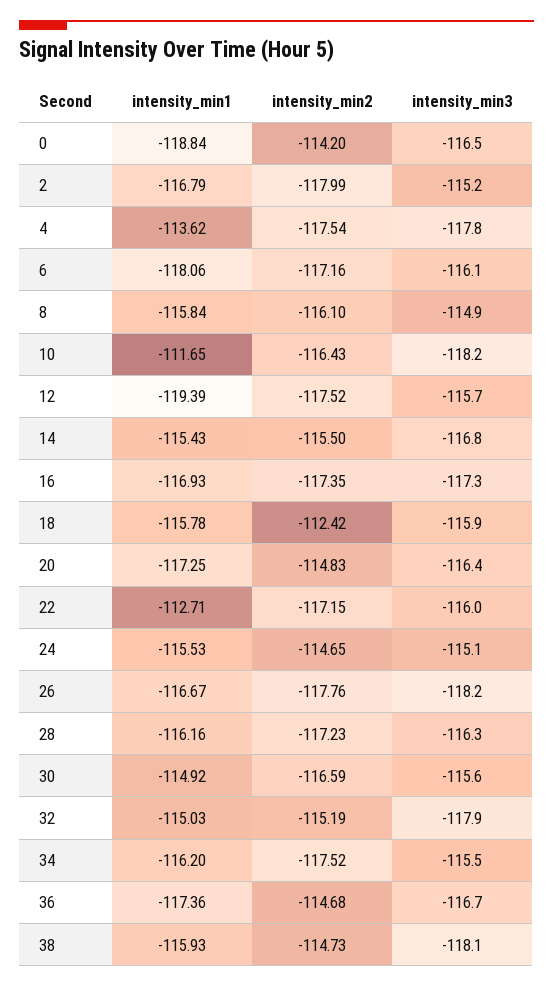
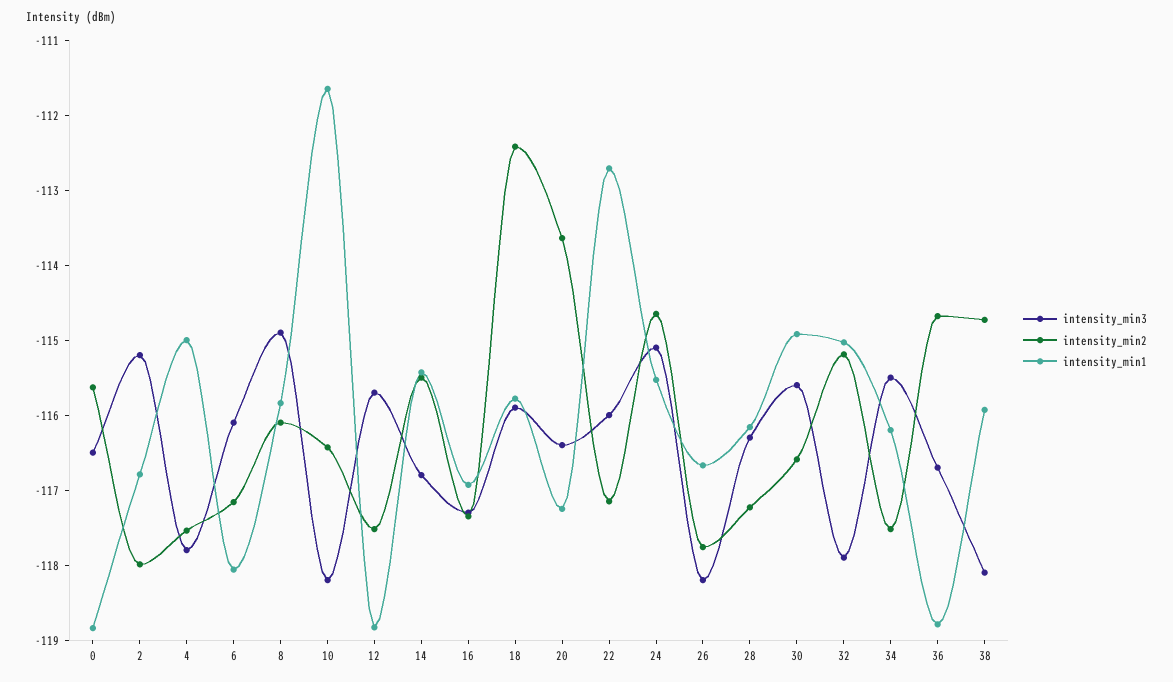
  {
    "intensity_min1": {
      "0": -118.84,
      "2": -116.79,
-     "4": -113.62,
+     "4": -115,
      "6": -118.06,
      "8": -115.84,
      "10": -111.65,
-     "12": -119.39,
+     "12": -118.8,
      "14": -115.43,
      "16": -116.93,
      "18": -115.78,
      "20": -117.25,
      "22": -112.71,
      "24": -115.53,
      "26": -116.67,
      "28": -116.16,
      "30": -114.92,
      "32": -115.03,
      "34": -116.2,
-     "36": -117.36,
+     "36": -118.8,
      "38": -115.93
    },
    "intensity_min2": {
-     "0": -114.2,
+     "0": -115.6,
      "2": -117.99,
      "4": -117.54,
      "6": -117.16,
      "8": -116.1,
      "10": -116.43,
      "12": -117.52,
      "14": -115.5,
      "16": -117.35,
      "18": -112.42,
-     "20": -114.83,
+     "20": -113.6,
      "22": -117.15,
      "24": -114.65,
      "26": -117.76,
      "28": -117.23,
      "30": -116.59,
      "32": -115.19,
      "34": -117.52,
      "36": -114.68,
      "38": -114.73
    },
    "intensity_min3": {
      "0": -116.5,
      "2": -115.2,
      "4": -117.8,
      "6": -116.1,
      "8": -114.9,
      "10": -118.2,
      "12": -115.7,
      "14": -116.8,
      "16": -117.3,
      "18": -115.9,
      "20": -116.4,
      "22": -116,
      "24": -115.1,
      "26": -118.2,
      "28": -116.3,
      "30": -115.6,
      "32": -117.9,
      "34": -115.5,
      "36": -116.7,
      "38": -118.1
    }
  }

